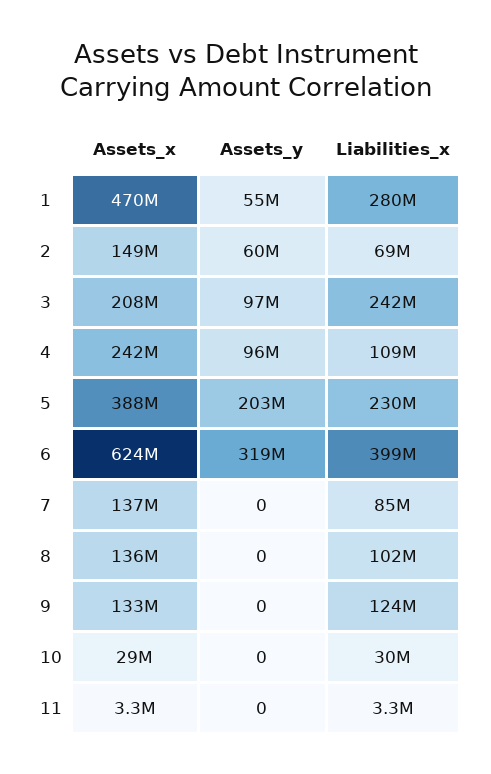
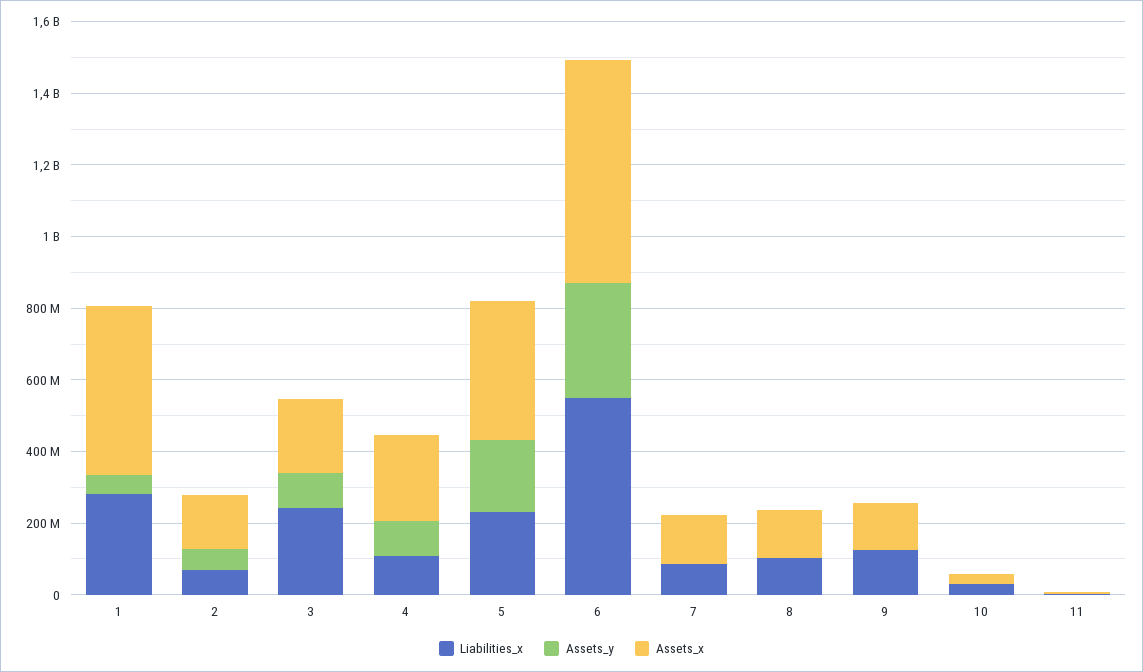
  {
    "Assets_x": {
      "1": 470000000,
      "2": 149000000,
      "3": 208000000,
      "4": 242000000,
      "5": 388000000,
      "6": 624000000,
      "7": 137000000,
      "8": 136000000,
      "9": 133000000,
      "10": 29000000,
      "11": 3300000
    },
    "Assets_y": {
      "1": 55000000,
      "2": 60000000,
      "3": 97000000,
      "4": 96000000,
      "5": 203000000,
      "6": 319000000,
      "7": 0,
      "8": 0,
      "9": 0,
      "10": 0,
      "11": 0
    },
    "Liabilities_x": {
      "1": 280000000,
      "2": 69000000,
      "3": 242000000,
      "4": 109000000,
      "5": 230000000,
-     "6": 399000000,
+     "6": 550000000,
      "7": 85000000,
      "8": 102000000,
      "9": 124000000,
      "10": 30000000,
      "11": 3300000
    }
  }

